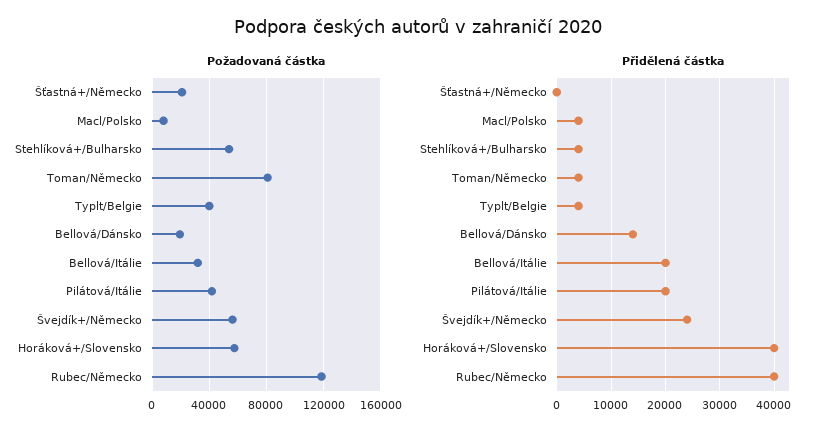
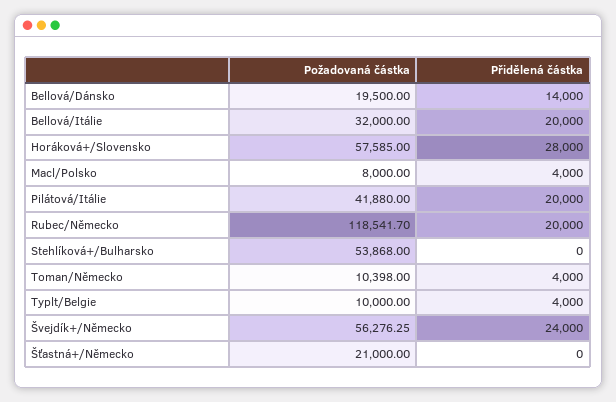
  {
    "Požadovaná částka": {
      "Šťastná+/Německo": 21000,
      "Macl/Polsko": 8000,
      "Stehlíková+/Bulharsko": 53868,
-     "Toman/Německo": 80000,
+     "Toman/Německo": 10398,
-     "Typlt/Belgie": 40000,
+     "Typlt/Belgie": 10000,
      "Bellová/Dánsko": 19500,
      "Bellová/Itálie": 32000,
      "Pilátová/Itálie": 41880,
      "Švejdík+/Německo": 56276.25,
      "Horáková+/Slovensko": 57585,
      "Rubec/Německo": 118541.7
    },
    "Přidělená částka": {
      "Šťastná+/Německo": 0,
      "Macl/Polsko": 4000,
-     "Stehlíková+/Bulharsko": 4000,
+     "Stehlíková+/Bulharsko": 0,
      "Toman/Německo": 4000,
      "Typlt/Belgie": 4000,
      "Bellová/Dánsko": 14000,
      "Bellová/Itálie": 20000,
      "Pilátová/Itálie": 20000,
      "Švejdík+/Německo": 24000,
-     "Horáková+/Slovensko": 40000,
+     "Horáková+/Slovensko": 28000,
-     "Rubec/Německo": 40000
+     "Rubec/Německo": 20000
    }
  }

